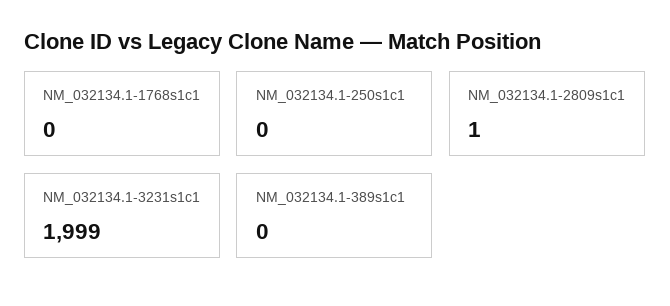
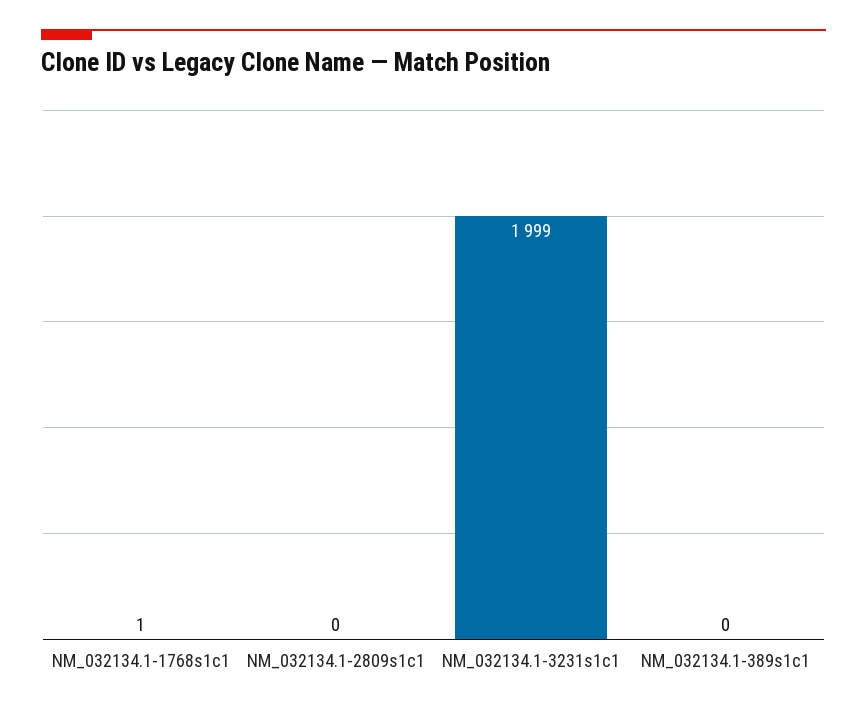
  {
-   "NM_032134.1-1768s1c1": 0,
+   "NM_032134.1-1768s1c1": 1,
-   "NM_032134.1-250s1c1": 0,
-   "NM_032134.1-2809s1c1": 1,
+   "NM_032134.1-2809s1c1": 0,
    "NM_032134.1-3231s1c1": 1999,
    "NM_032134.1-389s1c1": 0
  }

